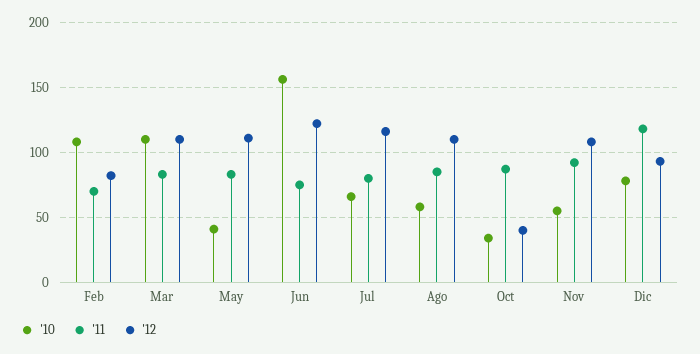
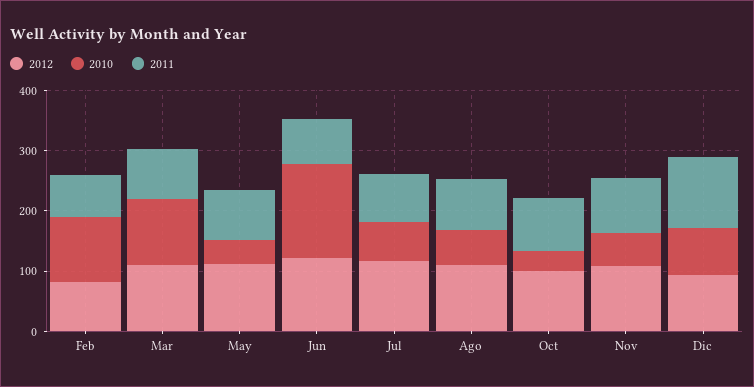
  {
    "'10": {
      "Feb": 110,
      "Mar": 110,
      "May": 40,
      "Jun": 155,
      "Jul": 65,
      "Ago": 60,
      "Oct": 35,
      "Nov": 55,
      "Dic": 80
    },
    "'11": {
      "Feb": 70,
      "Mar": 85,
      "May": 85,
      "Jun": 75,
      "Jul": 80,
      "Ago": 85,
      "Oct": 85,
      "Nov": 90,
      "Dic": 120
    },
    "'12": {
      "Feb": 80,
      "Mar": 110,
      "May": 110,
      "Jun": 120,
      "Jul": 115,
      "Ago": 110,
-     "Oct": 40,
+     "Oct": 100,
      "Nov": 110,
      "Dic": 95
    }
  }

